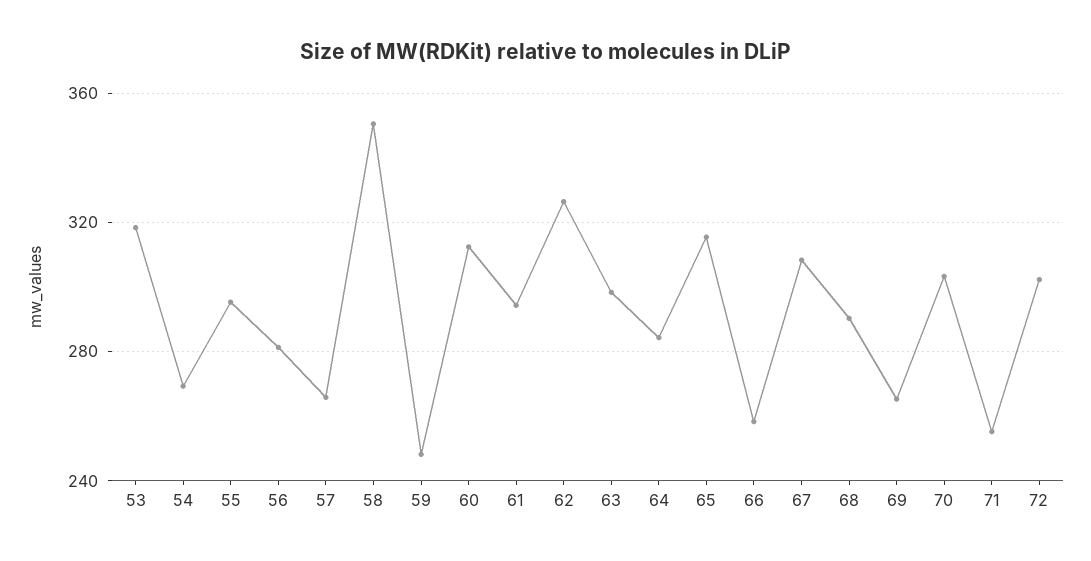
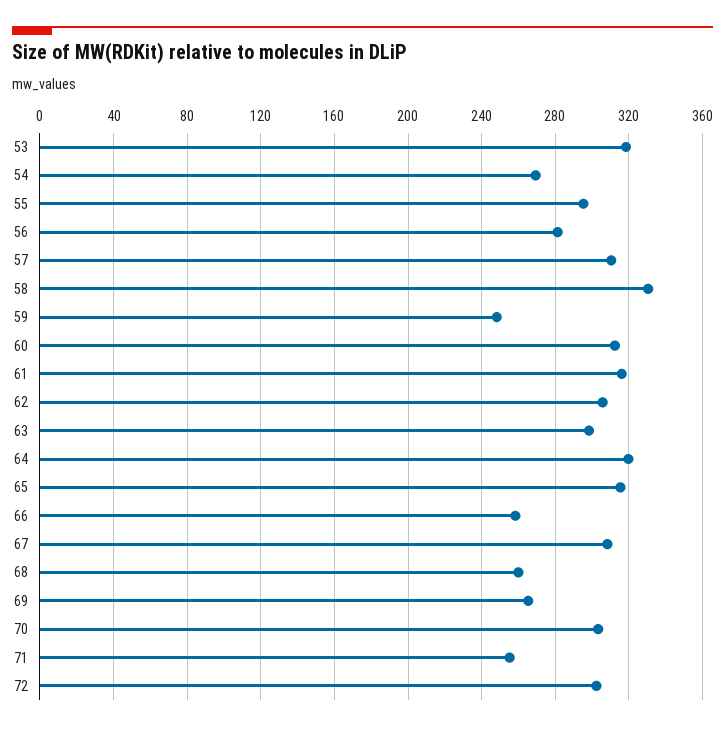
  {
    "53": 320,
    "54": 270,
    "55": 295,
    "56": 280,
-   "57": 265,
+   "57": 310,
-   "58": 350,
+   "58": 330,
    "59": 250,
    "60": 310,
-   "61": 295,
+   "61": 315,
-   "62": 325,
+   "62": 305,
    "63": 300,
-   "64": 285,
+   "64": 320,
    "65": 315,
    "66": 260,
    "67": 310,
-   "68": 290,
+   "68": 260,
    "69": 265,
    "70": 305,
    "71": 255,
    "72": 300
  }

